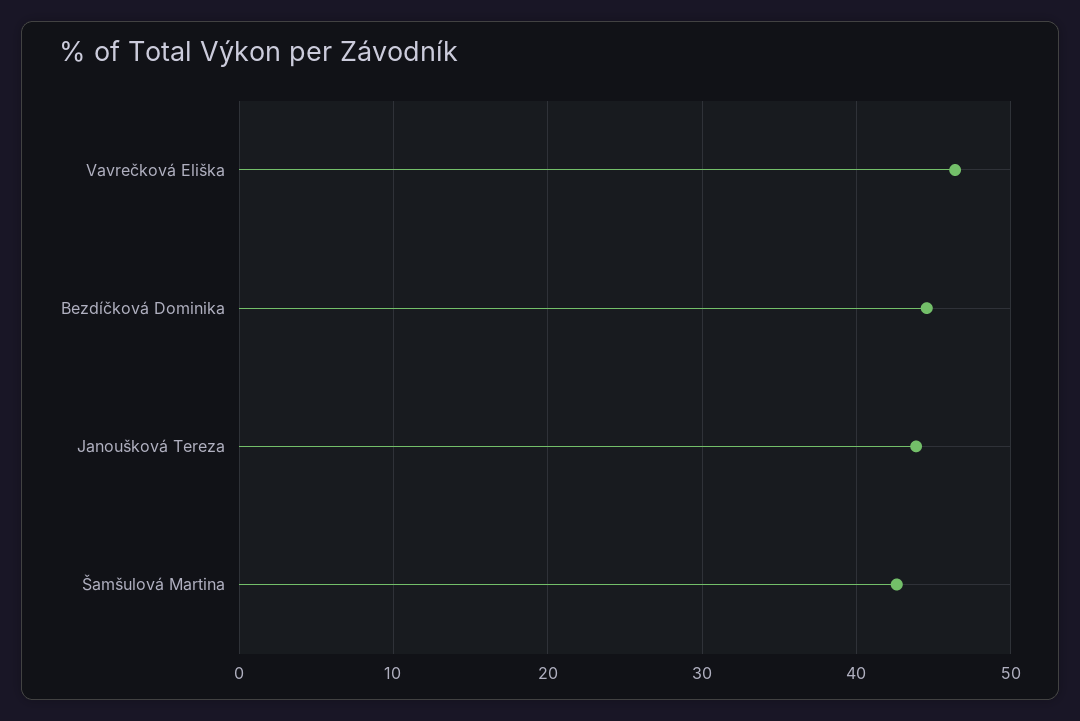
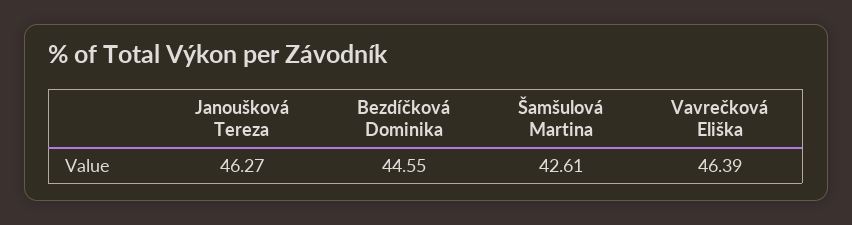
  {
    "Vavrečková Eliška": 46.39,
    "Bezdíčková Dominika": 44.55,
-   "Janoušková Tereza": 44,
+   "Janoušková Tereza": 46.27,
    "Šamšulová Martina": 42.61
  }

